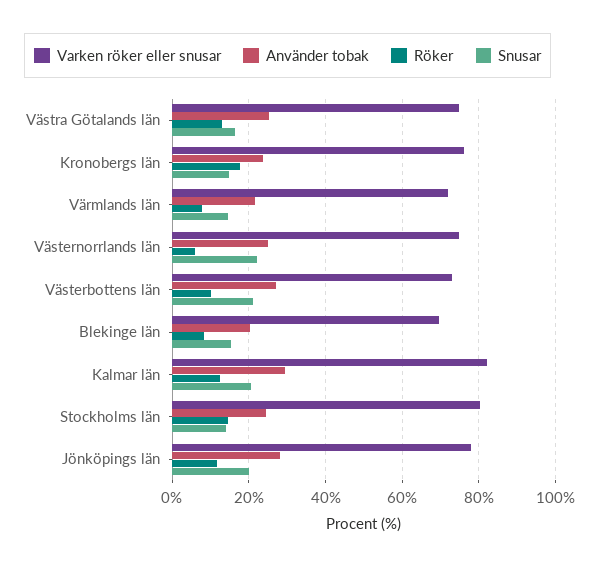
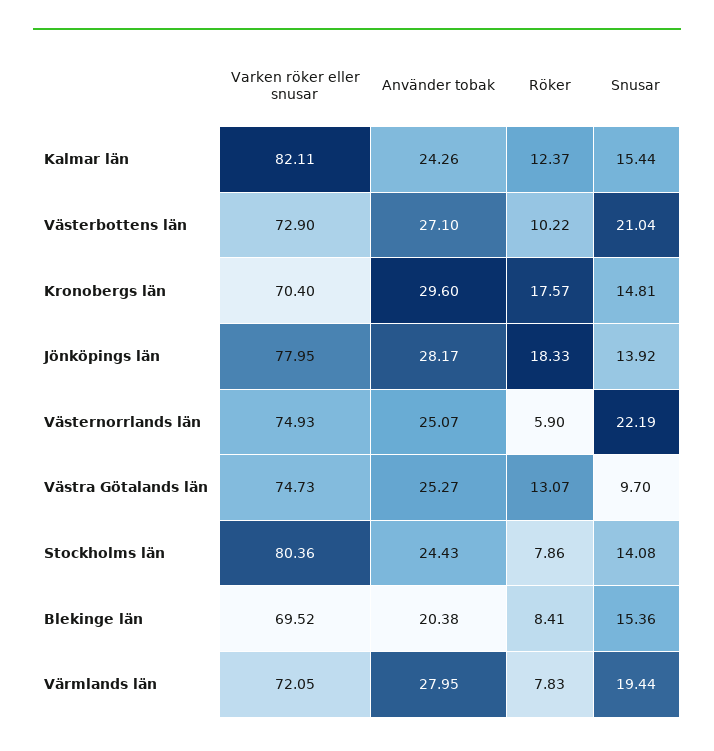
  {
    "Varken röker eller snusar": {
      "Västra Götalands län": 74.73,
-     "Kronobergs län": 76,
+     "Kronobergs län": 70.4,
      "Värmlands län": 72.05,
      "Västernorrlands län": 74.93,
      "Västerbottens län": 72.9,
      "Blekinge län": 69.52,
      "Kalmar län": 82.11,
      "Stockholms län": 80.36,
      "Jönköpings län": 77.95
    },
    "Använder tobak": {
      "Västra Götalands län": 25.27,
-     "Kronobergs län": 24,
+     "Kronobergs län": 29.6,
-     "Värmlands län": 22,
+     "Värmlands län": 27.95,
      "Västernorrlands län": 25.07,
      "Västerbottens län": 27.1,
      "Blekinge län": 20.38,
-     "Kalmar län": 30,
+     "Kalmar län": 24.26,
      "Stockholms län": 24.43,
      "Jönköpings län": 28.17
    },
    "Röker": {
      "Västra Götalands län": 13.07,
      "Kronobergs län": 17.57,
      "Värmlands län": 7.83,
      "Västernorrlands län": 5.9,
      "Västerbottens län": 10.22,
      "Blekinge län": 8.41,
      "Kalmar län": 12.37,
-     "Stockholms län": 14,
+     "Stockholms län": 7.86,
-     "Jönköpings län": 12
+     "Jönköpings län": 18.33
    },
    "Snusar": {
-     "Västra Götalands län": 16,
+     "Västra Götalands län": 9.7,
      "Kronobergs län": 14.81,
-     "Värmlands län": 14,
+     "Värmlands län": 19.44,
      "Västernorrlands län": 22.19,
      "Västerbottens län": 21.04,
      "Blekinge län": 15.36,
-     "Kalmar län": 20,
+     "Kalmar län": 15.44,
      "Stockholms län": 14.08,
-     "Jönköpings län": 20
+     "Jönköpings län": 13.92
    }
  }

